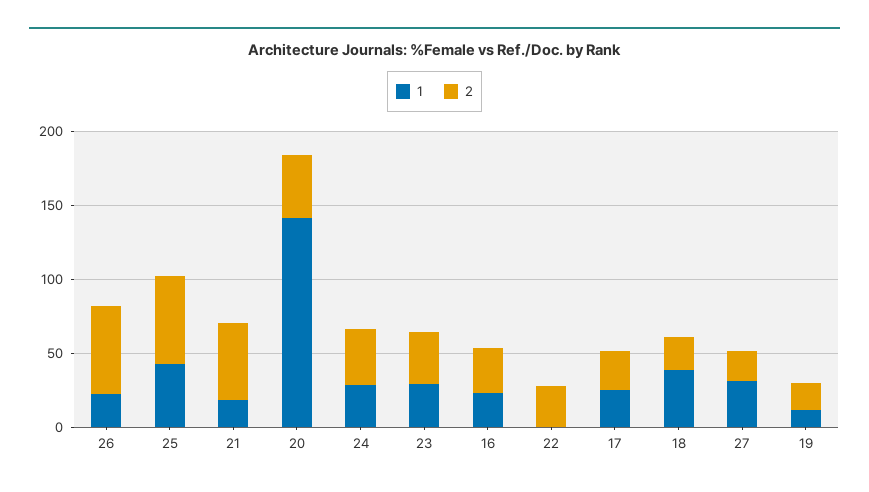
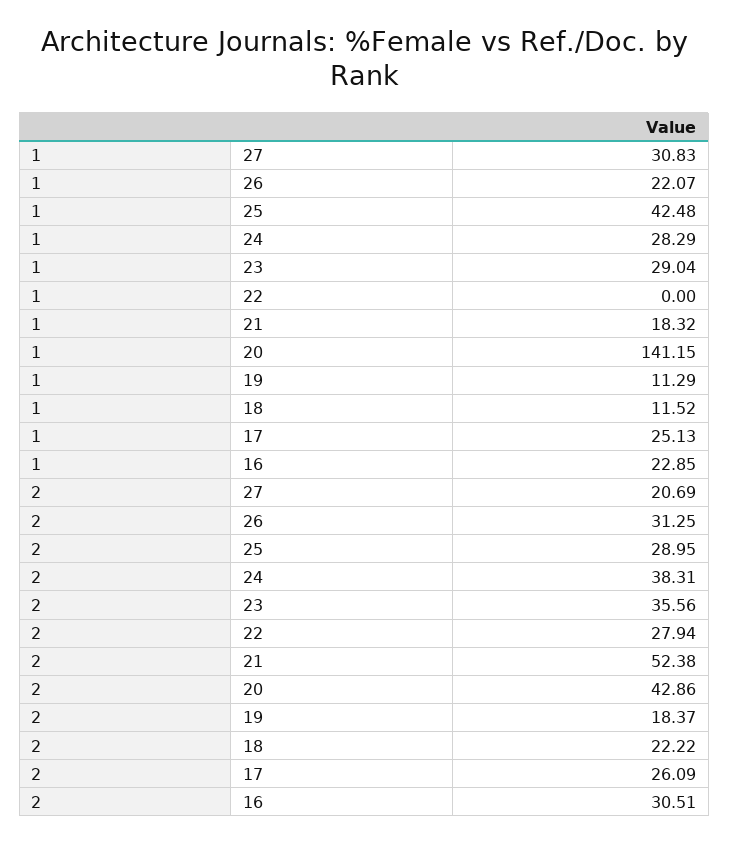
  {
    "1": {
      "26": 22.07,
      "25": 42.48,
      "21": 18.32,
      "20": 141.15,
      "24": 28.29,
      "23": 29.04,
      "16": 22.85,
      "22": 0,
      "17": 25.13,
-     "18": 40,
+     "18": 11.52,
      "27": 30.83,
      "19": 11.29
    },
    "2": {
-     "26": 60,
+     "26": 31.25,
-     "25": 60,
+     "25": 28.95,
      "21": 52.38,
      "20": 42.86,
      "24": 38.31,
      "23": 35.56,
      "16": 30.51,
      "22": 27.94,
      "17": 26.09,
      "18": 22.22,
      "27": 20.69,
      "19": 18.37
    }
  }

